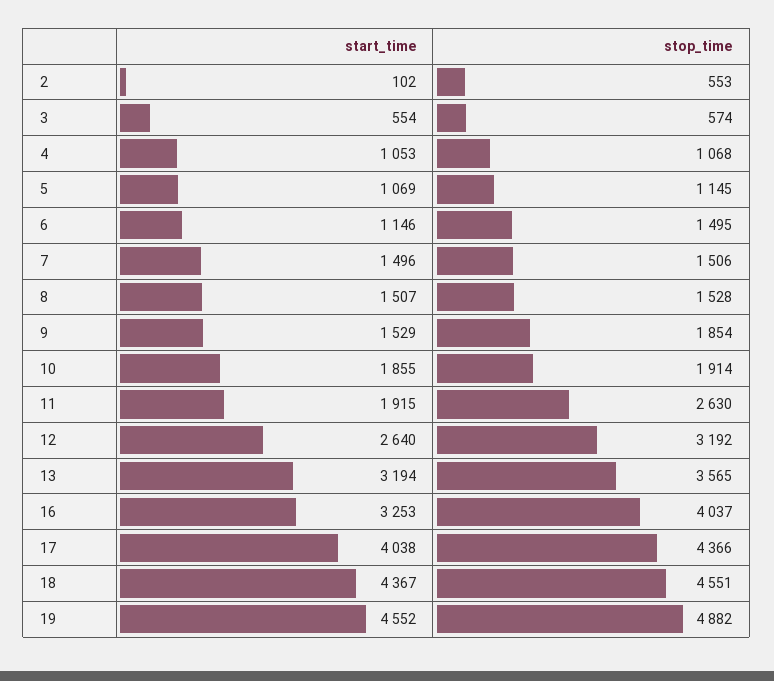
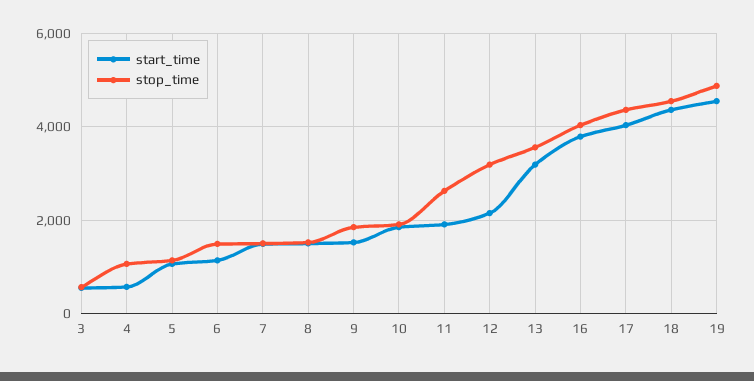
  {
    "start_time": {
-     "2": 102,
      "3": 554,
-     "4": 1053,
+     "4": 600,
      "5": 1069,
      "6": 1146,
      "7": 1496,
      "8": 1507,
      "9": 1529,
      "10": 1855,
      "11": 1915,
-     "12": 2640,
+     "12": 2200,
      "13": 3194,
-     "16": 3253,
+     "16": 3800,
      "17": 4038,
      "18": 4367,
      "19": 4552
    },
    "stop_time": {
-     "2": 553,
      "3": 574,
      "4": 1068,
      "5": 1145,
      "6": 1495,
      "7": 1506,
      "8": 1528,
      "9": 1854,
      "10": 1914,
      "11": 2630,
      "12": 3192,
      "13": 3565,
      "16": 4037,
      "17": 4366,
      "18": 4551,
      "19": 4882
    }
  }

